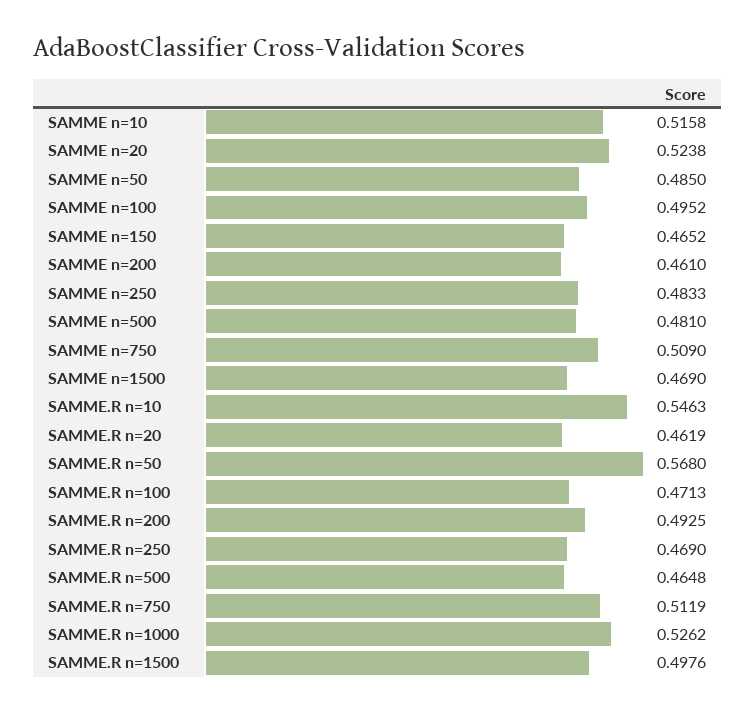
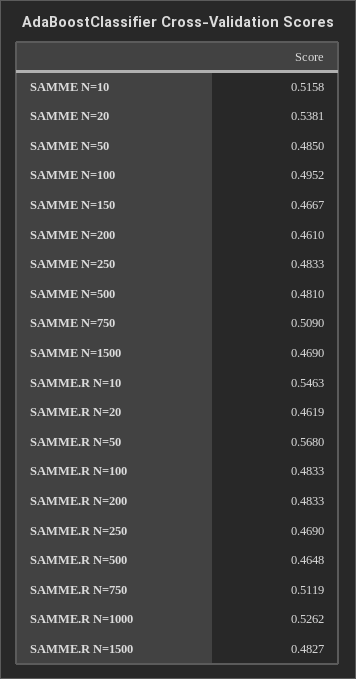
  {
    "SAMME n=10": 0.5158,
-   "SAMME n=20": 0.5238,
+   "SAMME n=20": 0.5381,
    "SAMME n=50": 0.485,
    "SAMME n=100": 0.4952,
-   "SAMME n=150": 0.4652,
+   "SAMME n=150": 0.4667,
    "SAMME n=200": 0.461,
    "SAMME n=250": 0.4833,
    "SAMME n=500": 0.481,
    "SAMME n=750": 0.509,
    "SAMME n=1500": 0.469,
    "SAMME.R n=10": 0.5463,
    "SAMME.R n=20": 0.4619,
    "SAMME.R n=50": 0.568,
-   "SAMME.R n=100": 0.4713,
+   "SAMME.R n=100": 0.4833,
-   "SAMME.R n=200": 0.4925,
+   "SAMME.R n=200": 0.4833,
    "SAMME.R n=250": 0.469,
    "SAMME.R n=500": 0.4648,
    "SAMME.R n=750": 0.5119,
    "SAMME.R n=1000": 0.5262,
-   "SAMME.R n=1500": 0.4976
+   "SAMME.R n=1500": 0.4827
  }

